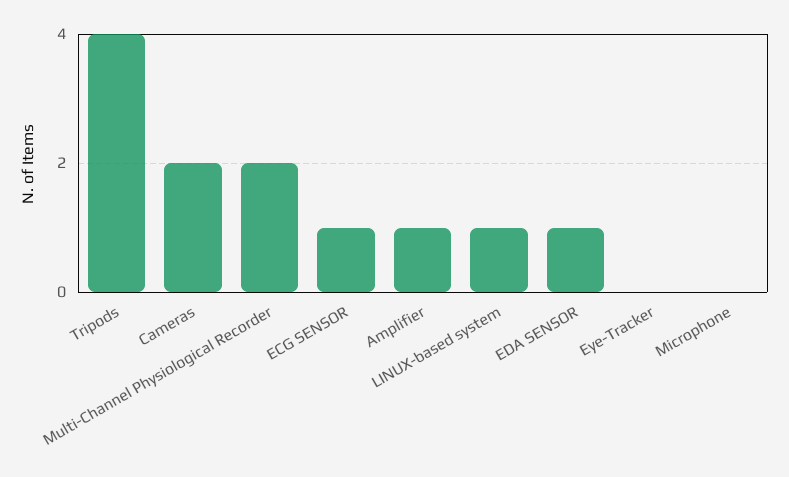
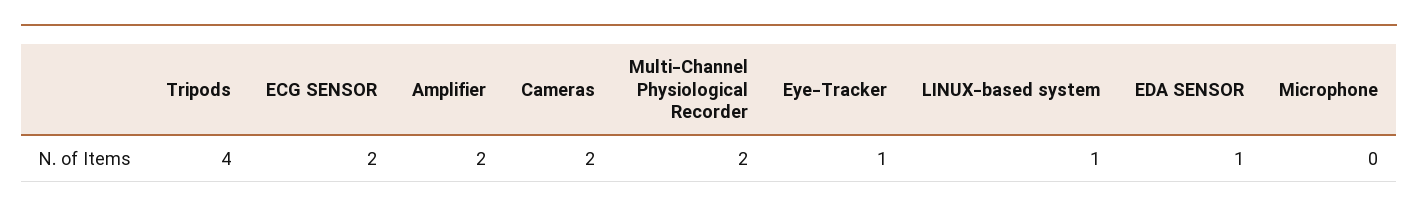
  {
    "Tripods": 4,
    "Cameras": 2,
    "Multi-Channel Physiological Recorder": 2,
-   "ECG SENSOR": 1,
+   "ECG SENSOR": 2,
-   "Amplifier": 1,
+   "Amplifier": 2,
    "LINUX-based system": 1,
    "EDA SENSOR": 1,
-   "Eye-Tracker": 0,
+   "Eye-Tracker": 1,
    "Microphone": 0
  }

